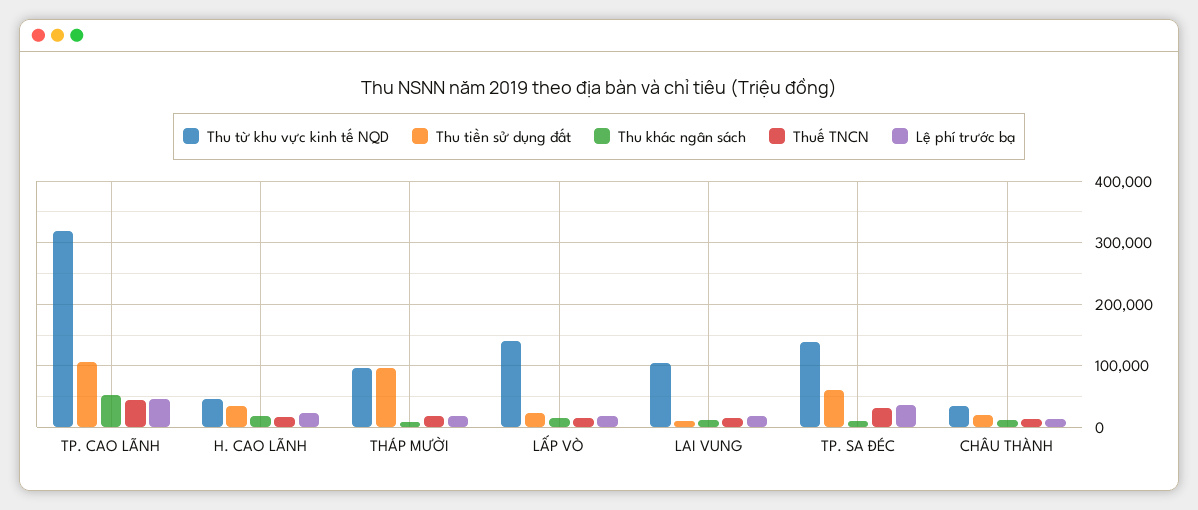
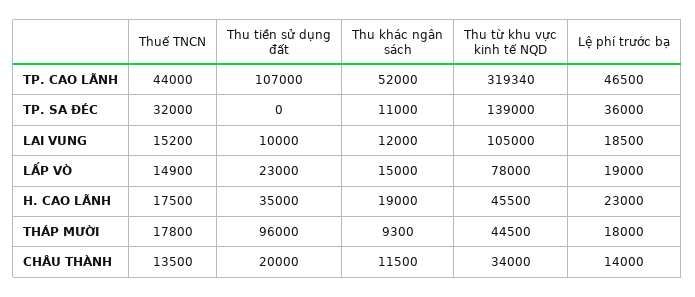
  {
    "Thu từ khu vực kinh tế NQD": {
      "TP. CAO LÃNH": 319340,
      "H. CAO LÃNH": 45500,
-     "THÁP MƯỜI": 100000,
+     "THÁP MƯỜI": 44500,
-     "LẤP VÒ": 140000,
+     "LẤP VÒ": 78000,
      "LAI VUNG": 105000,
      "TP. SA ĐÉC": 139000,
      "CHÂU THÀNH": 34000
    },
    "Thu tiền sử dụng đất": {
      "TP. CAO LÃNH": 107000,
      "H. CAO LÃNH": 35000,
      "THÁP MƯỜI": 96000,
      "LẤP VÒ": 23000,
      "LAI VUNG": 10000,
-     "TP. SA ĐÉC": 60000,
+     "TP. SA ĐÉC": 0,
      "CHÂU THÀNH": 20000
    },
    "Thu khác ngân sách": {
      "TP. CAO LÃNH": 52000,
      "H. CAO LÃNH": 19000,
      "THÁP MƯỜI": 9300,
      "LẤP VÒ": 15000,
      "LAI VUNG": 12000,
      "TP. SA ĐÉC": 11000,
      "CHÂU THÀNH": 11500
    },
    "Thuế TNCN": {
      "TP. CAO LÃNH": 44000,
      "H. CAO LÃNH": 17500,
      "THÁP MƯỜI": 17800,
      "LẤP VÒ": 14900,
      "LAI VUNG": 15200,
      "TP. SA ĐÉC": 32000,
      "CHÂU THÀNH": 13500
    },
    "Lệ phí trước bạ": {
      "TP. CAO LÃNH": 46500,
      "H. CAO LÃNH": 23000,
      "THÁP MƯỜI": 18000,
      "LẤP VÒ": 19000,
      "LAI VUNG": 18500,
      "TP. SA ĐÉC": 36000,
      "CHÂU THÀNH": 14000
    }
  }

